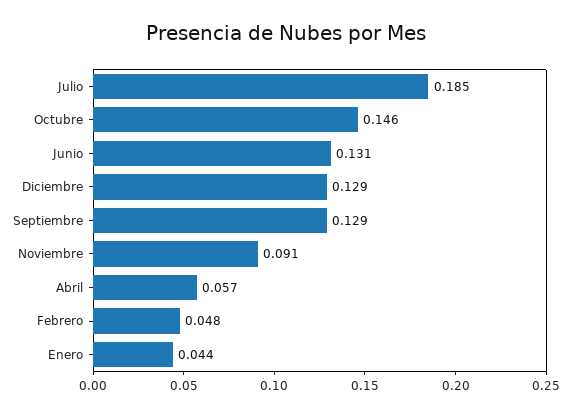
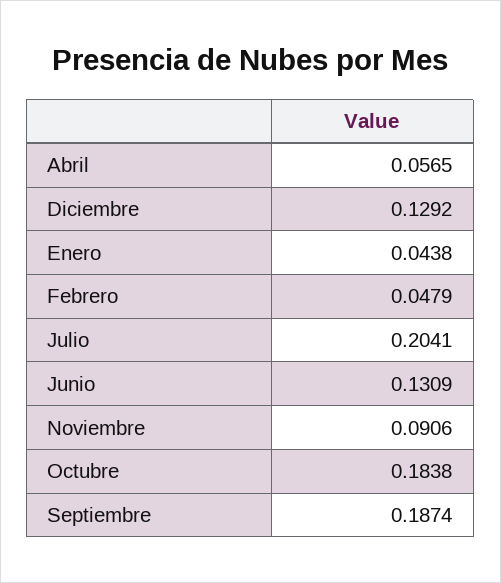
  {
-   "Julio": 0.185,
+   "Julio": 0.2041,
-   "Octubre": 0.146,
+   "Octubre": 0.1838,
    "Junio": 0.1309,
    "Diciembre": 0.1292,
-   "Septiembre": 0.129,
+   "Septiembre": 0.1874,
    "Noviembre": 0.0906,
    "Abril": 0.0565,
    "Febrero": 0.0479,
    "Enero": 0.0438
  }

